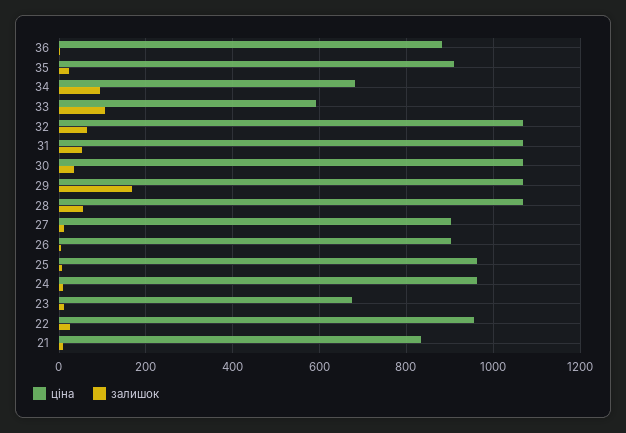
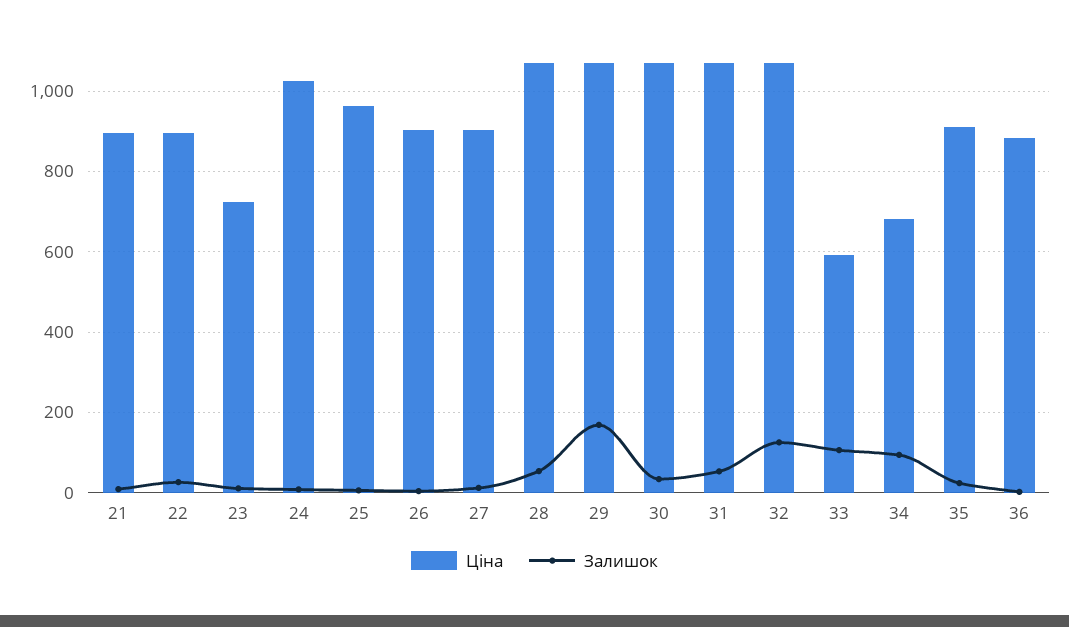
  {
    "ціна": {
      "36": 880,
      "35": 920,
      "34": 680,
      "33": 600,
      "32": 1060,
      "31": 1060,
      "30": 1060,
      "29": 1060,
      "28": 1060,
      "27": 900,
      "26": 900,
      "25": 960,
-     "24": 960,
+     "24": 1020,
-     "23": 680,
+     "23": 720,
-     "22": 960,
+     "22": 900,
-     "21": 840
+     "21": 900
    },
    "залишок": {
      "36": 0,
      "35": 20,
      "34": 100,
      "33": 100,
-     "32": 60,
+     "32": 120,
      "31": 60,
      "30": 40,
      "29": 160,
      "28": 60,
      "27": 20,
      "26": 0,
      "25": 0,
      "24": 0,
      "23": 20,
      "22": 20,
      "21": 0
    }
  }

